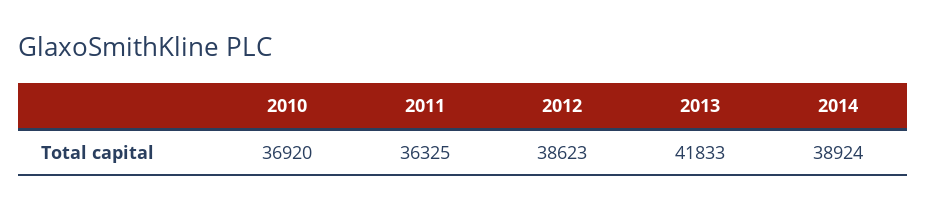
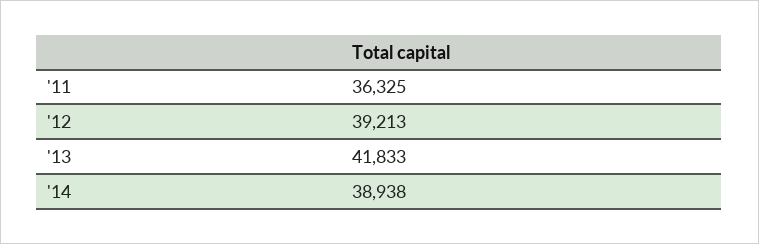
  {
-   "2010": 36920,
    "2011": 36325,
-   "2012": 38623,
+   "2012": 39213,
    "2013": 41833,
-   "2014": 38924
+   "2014": 38938
  }

